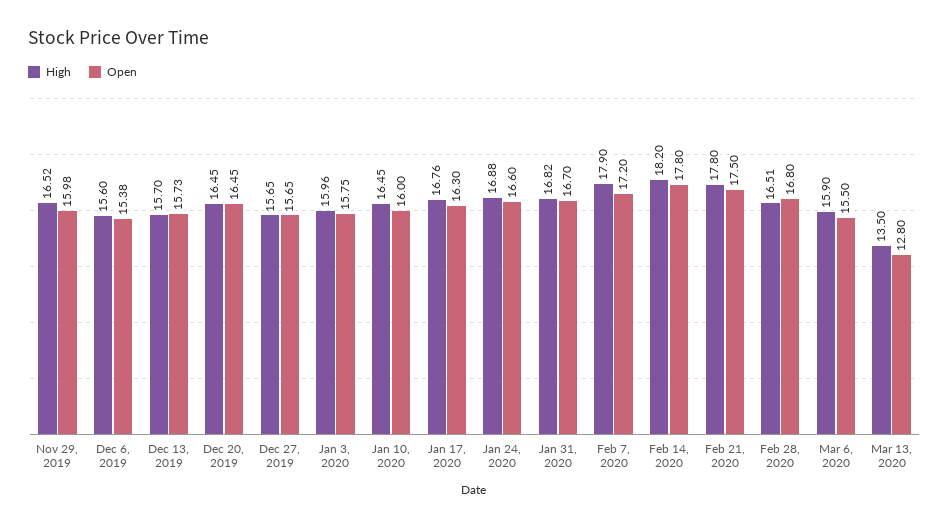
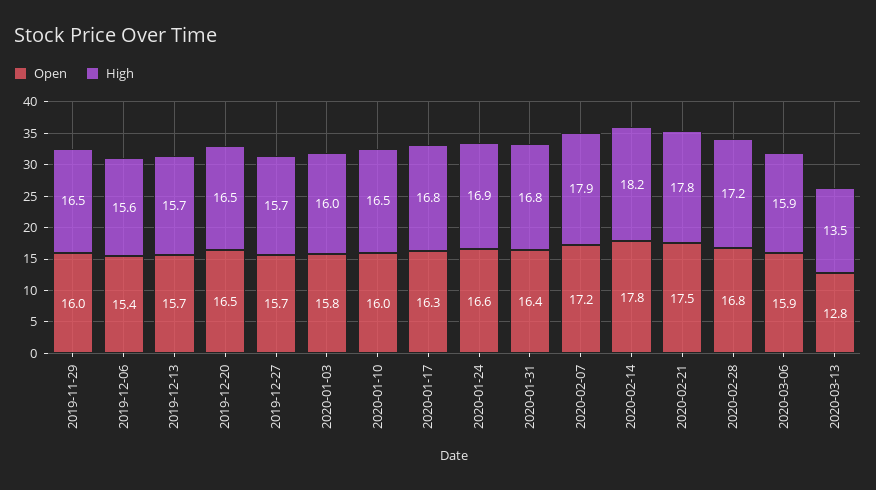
  {
    "High": {
      "Nov 29, 2019": 16.52,
      "Dec 6, 2019": 15.6,
      "Dec 13, 2019": 15.7,
      "Dec 20, 2019": 16.45,
      "Dec 27, 2019": 15.65,
      "Jan 3, 2020": 15.96,
      "Jan 10, 2020": 16.45,
      "Jan 17, 2020": 16.76,
      "Jan 24, 2020": 16.88,
      "Jan 31, 2020": 16.82,
      "Feb 7, 2020": 17.9,
      "Feb 14, 2020": 18.2,
      "Feb 21, 2020": 17.8,
-     "Feb 28, 2020": 16.51,
+     "Feb 28, 2020": 17.2,
      "Mar 6, 2020": 15.9,
      "Mar 13, 2020": 13.5
    },
    "Open": {
      "Nov 29, 2019": 15.98,
      "Dec 6, 2019": 15.38,
      "Dec 13, 2019": 15.73,
      "Dec 20, 2019": 16.45,
      "Dec 27, 2019": 15.65,
      "Jan 3, 2020": 15.75,
      "Jan 10, 2020": 16,
      "Jan 17, 2020": 16.3,
      "Jan 24, 2020": 16.6,
-     "Jan 31, 2020": 16.7,
+     "Jan 31, 2020": 16.4,
      "Feb 7, 2020": 17.2,
      "Feb 14, 2020": 17.8,
      "Feb 21, 2020": 17.5,
      "Feb 28, 2020": 16.8,
-     "Mar 6, 2020": 15.5,
+     "Mar 6, 2020": 15.9,
      "Mar 13, 2020": 12.8
    }
  }

